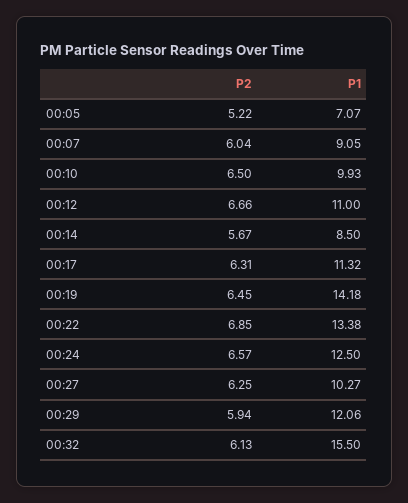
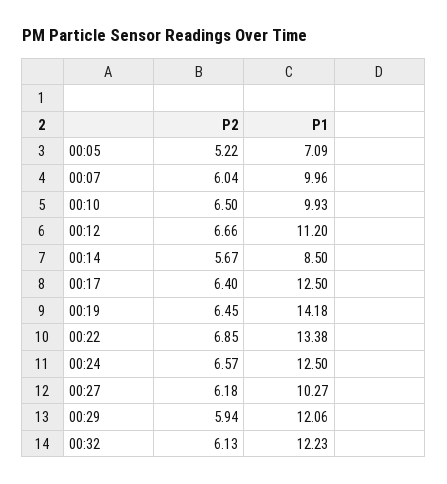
  {
    "P2": {
      "00:05": 5.22,
      "00:07": 6.04,
      "00:10": 6.5,
      "00:12": 6.66,
      "00:14": 5.67,
-     "00:17": 6.31,
+     "00:17": 6.4,
      "00:19": 6.45,
      "00:22": 6.85,
      "00:24": 6.57,
-     "00:27": 6.25,
+     "00:27": 6.18,
      "00:29": 5.94,
      "00:32": 6.13
    },
    "P1": {
-     "00:05": 7.07,
+     "00:05": 7.09,
-     "00:07": 9.05,
+     "00:07": 9.96,
      "00:10": 9.93,
-     "00:12": 11,
+     "00:12": 11.2,
      "00:14": 8.5,
-     "00:17": 11.32,
+     "00:17": 12.5,
      "00:19": 14.18,
      "00:22": 13.38,
      "00:24": 12.5,
      "00:27": 10.27,
      "00:29": 12.06,
-     "00:32": 15.5
+     "00:32": 12.23
    }
  }

